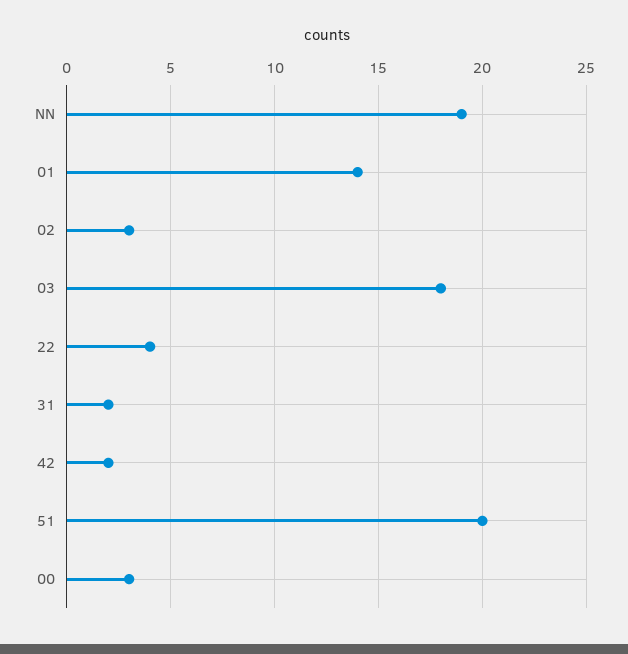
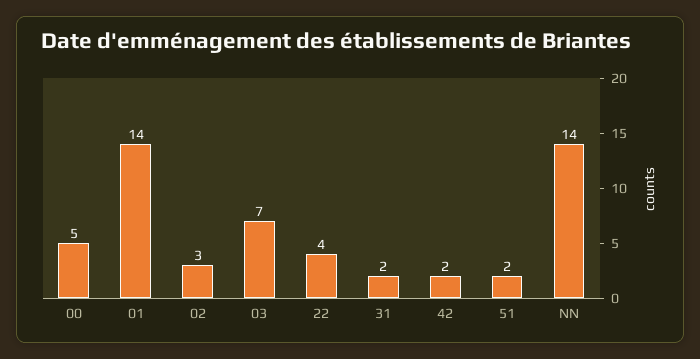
  {
-   "NN": 19,
+   "NN": 14,
    "01": 14,
    "02": 3,
-   "03": 18,
+   "03": 7,
    "22": 4,
    "31": 2,
    "42": 2,
-   "51": 20,
+   "51": 2,
-   "00": 3
+   "00": 5
  }

